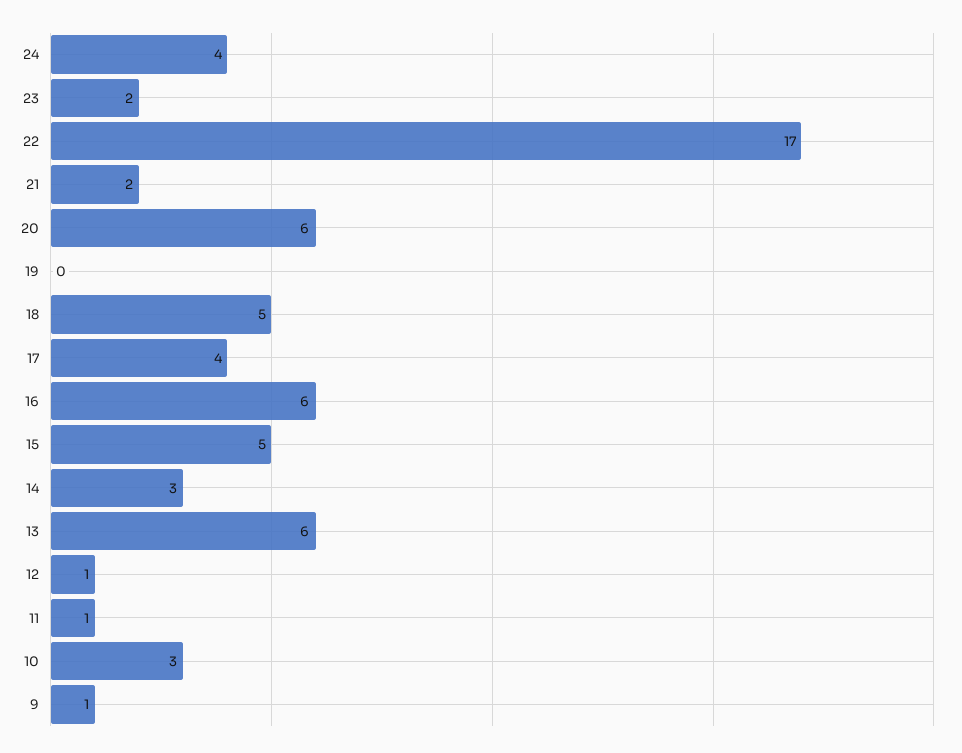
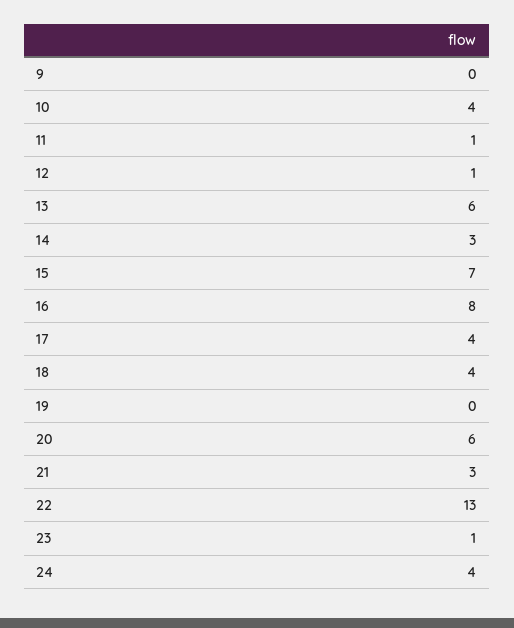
  {
    "24": 4,
-   "23": 2,
+   "23": 1,
-   "22": 17,
+   "22": 13,
-   "21": 2,
+   "21": 3,
    "20": 6,
    "19": 0,
-   "18": 5,
+   "18": 4,
    "17": 4,
-   "16": 6,
+   "16": 8,
-   "15": 5,
+   "15": 7,
    "14": 3,
    "13": 6,
    "12": 1,
    "11": 1,
-   "10": 3,
+   "10": 4,
-   "9": 1
+   "9": 0
  }

